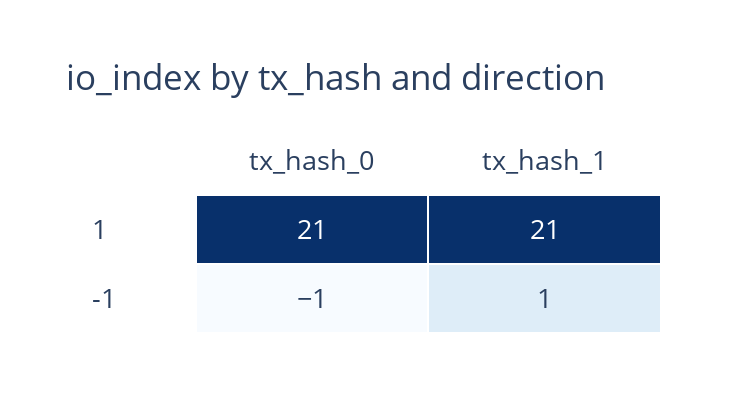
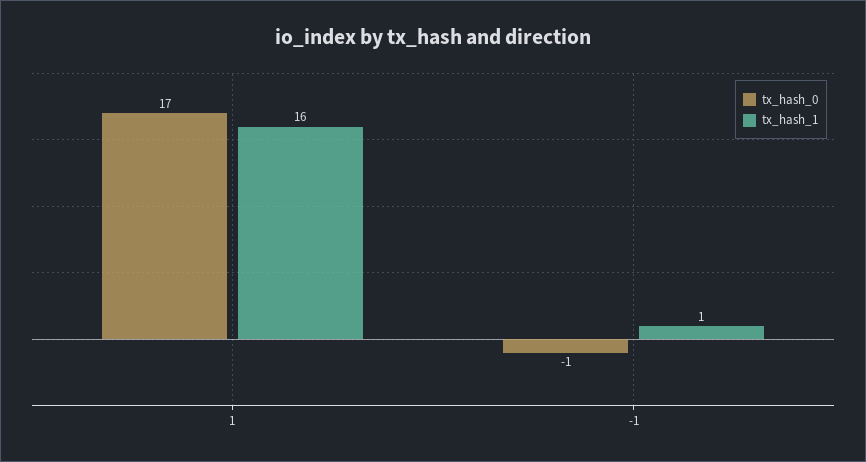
  {
    "tx_hash_0": {
-     "1": 21,
+     "1": 17,
      "-1": -1
    },
    "tx_hash_1": {
-     "1": 21,
+     "1": 16,
      "-1": 1
    }
  }

